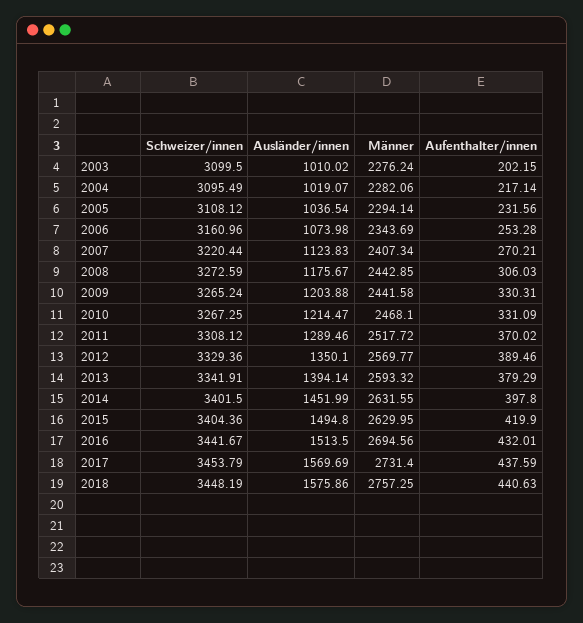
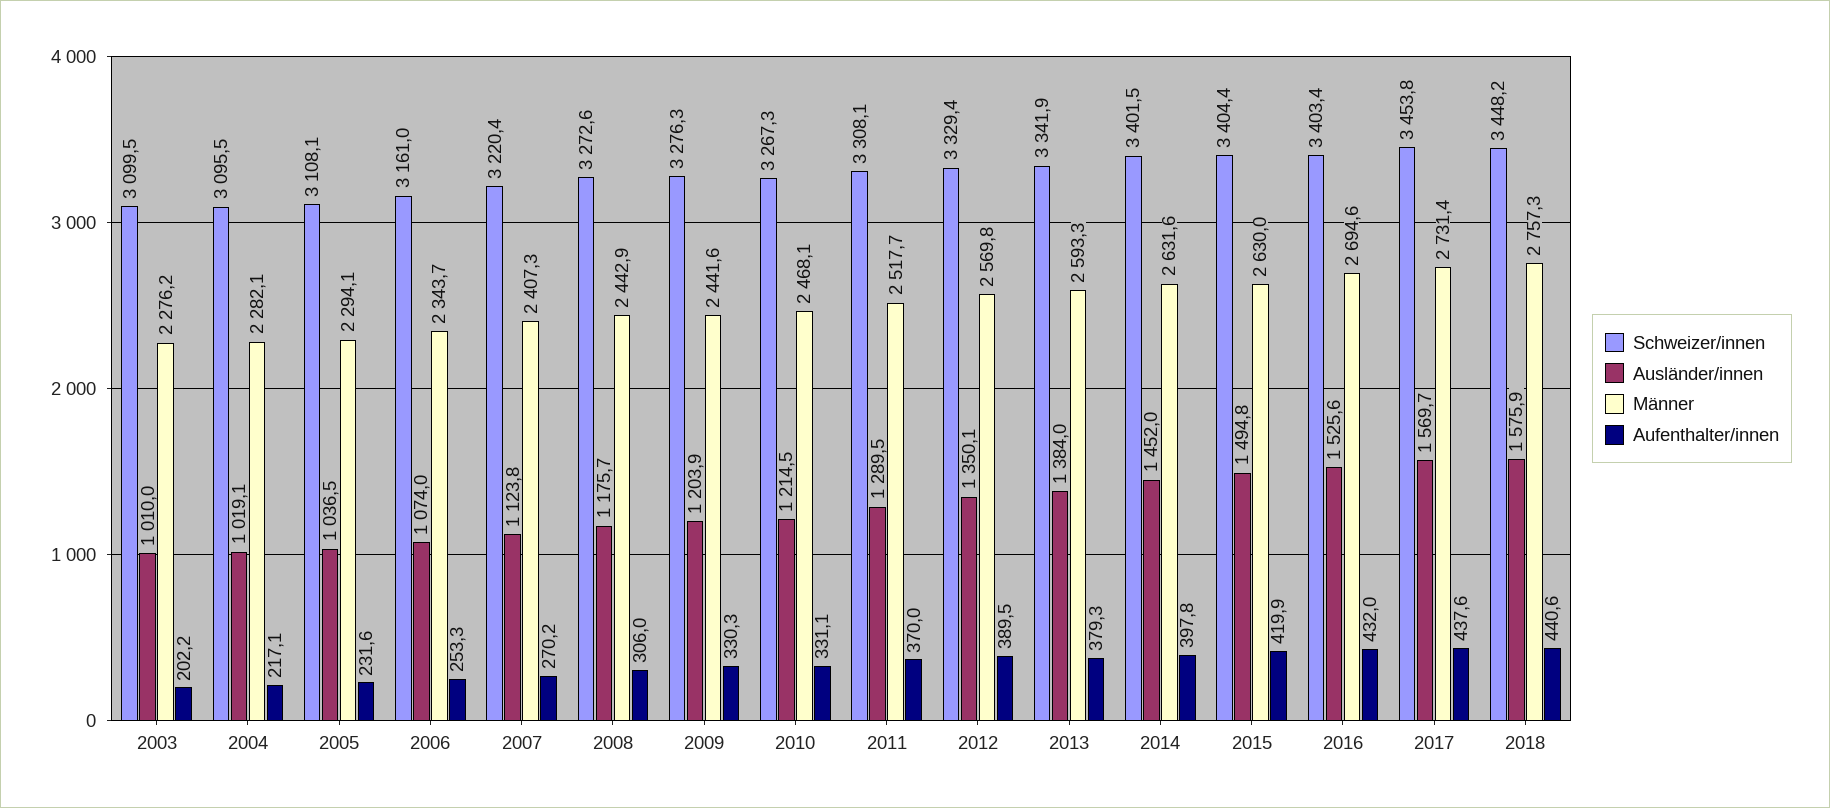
  {
    "Schweizer/innen": {
      "2003": 3099.5,
      "2004": 3095.49,
      "2005": 3108.12,
      "2006": 3160.96,
      "2007": 3220.44,
      "2008": 3272.59,
-     "2009": 3265.24,
+     "2009": 3276.3,
      "2010": 3267.25,
      "2011": 3308.12,
      "2012": 3329.36,
      "2013": 3341.91,
      "2014": 3401.5,
      "2015": 3404.36,
-     "2016": 3441.67,
+     "2016": 3403.4,
      "2017": 3453.79,
      "2018": 3448.19
    },
    "Ausländer/innen": {
      "2003": 1010.02,
      "2004": 1019.07,
      "2005": 1036.54,
      "2006": 1073.98,
      "2007": 1123.83,
      "2008": 1175.67,
      "2009": 1203.88,
      "2010": 1214.47,
      "2011": 1289.46,
      "2012": 1350.1,
-     "2013": 1394.14,
+     "2013": 1384,
      "2014": 1451.99,
      "2015": 1494.8,
-     "2016": 1513.5,
+     "2016": 1525.6,
      "2017": 1569.69,
      "2018": 1575.86
    },
    "Männer": {
      "2003": 2276.24,
      "2004": 2282.06,
      "2005": 2294.14,
      "2006": 2343.69,
      "2007": 2407.34,
      "2008": 2442.85,
      "2009": 2441.58,
      "2010": 2468.1,
      "2011": 2517.72,
      "2012": 2569.77,
      "2013": 2593.32,
      "2014": 2631.55,
      "2015": 2629.95,
      "2016": 2694.56,
      "2017": 2731.4,
      "2018": 2757.25
    },
    "Aufenthalter/innen": {
      "2003": 202.15,
      "2004": 217.14,
      "2005": 231.56,
      "2006": 253.28,
      "2007": 270.21,
      "2008": 306.03,
      "2009": 330.31,
      "2010": 331.09,
      "2011": 370.02,
      "2012": 389.46,
      "2013": 379.29,
      "2014": 397.8,
      "2015": 419.9,
      "2016": 432.01,
      "2017": 437.59,
      "2018": 440.63
    }
  }

